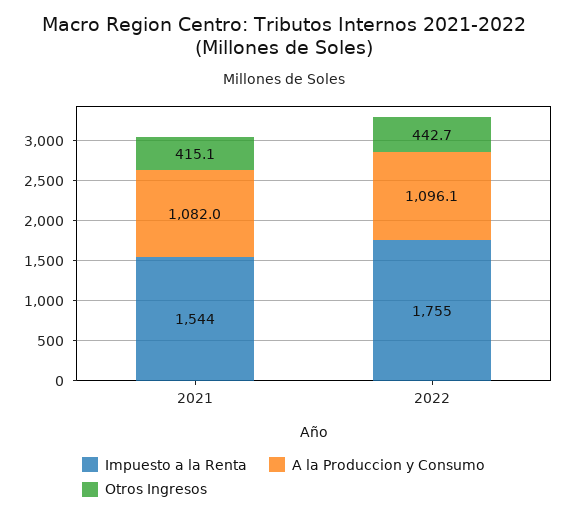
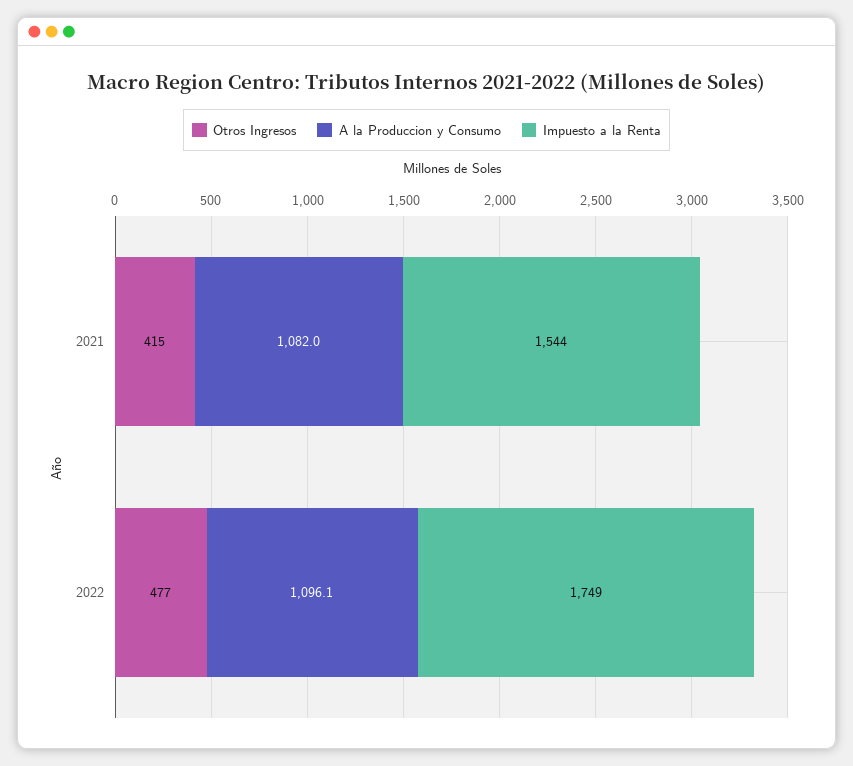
  {
    "Impuesto a la Renta": {
      "2021": 1544,
-     "2022": 1755
+     "2022": 1749
    },
    "A la Produccion y Consumo": {
      "2021": 1082,
      "2022": 1096.1
    },
    "Otros Ingresos": {
      "2021": 415.1,
-     "2022": 442.7
+     "2022": 477
    }
  }

